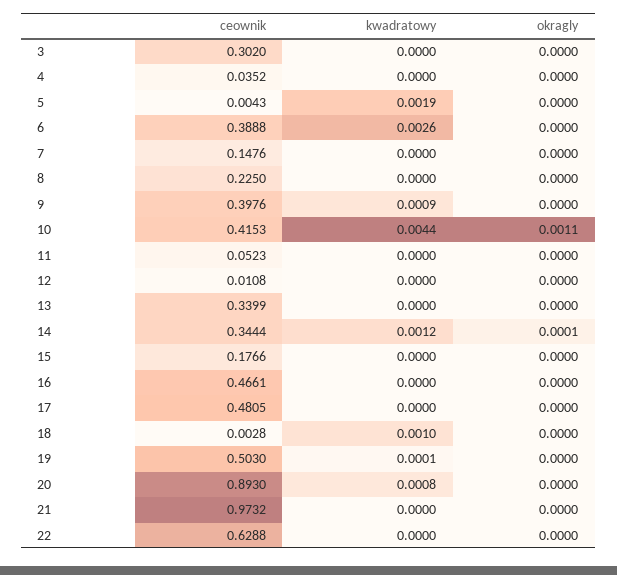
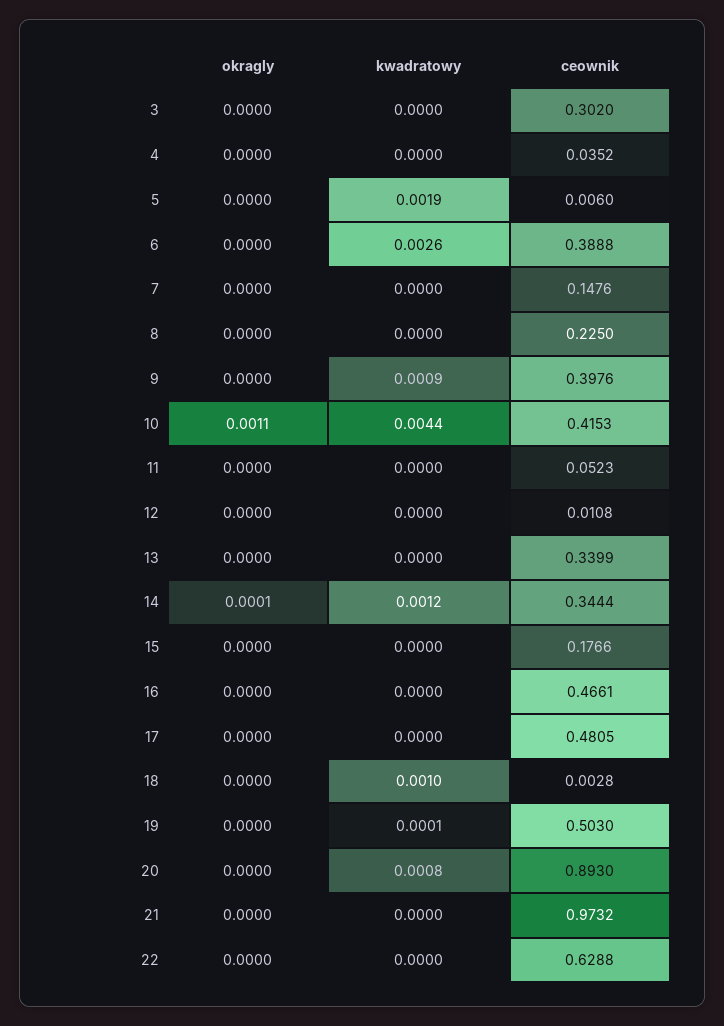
  {
    "ceownik": {
      "3": 0.302,
      "4": 0.0352,
-     "5": 0.0043,
+     "5": 0.006,
      "6": 0.3888,
      "7": 0.1476,
      "8": 0.225,
      "9": 0.3976,
      "10": 0.4153,
      "11": 0.0523,
      "12": 0.0108,
      "13": 0.3399,
      "14": 0.3444,
      "15": 0.1766,
      "16": 0.4661,
      "17": 0.4805,
      "18": 0.0028,
      "19": 0.503,
      "20": 0.893,
      "21": 0.9732,
      "22": 0.6288
    },
    "kwadratowy": {
      "3": 0,
      "4": 0,
      "5": 0.0019,
      "6": 0.0026,
      "7": 0,
      "8": 0,
      "9": 0.0009,
      "10": 0.0044,
      "11": 0,
      "12": 0,
      "13": 0,
      "14": 0.0012,
      "15": 0,
      "16": 0,
      "17": 0,
      "18": 0.001,
      "19": 0.0001,
      "20": 0.0008,
      "21": 0,
      "22": 0
    },
    "okragly": {
      "3": 0,
      "4": 0,
      "5": 0,
      "6": 0,
      "7": 0,
      "8": 0,
      "9": 0,
      "10": 0.0011,
      "11": 0,
      "12": 0,
      "13": 0,
      "14": 0.0001,
      "15": 0,
      "16": 0,
      "17": 0,
      "18": 0,
      "19": 0,
      "20": 0,
      "21": 0,
      "22": 0
    }
  }

